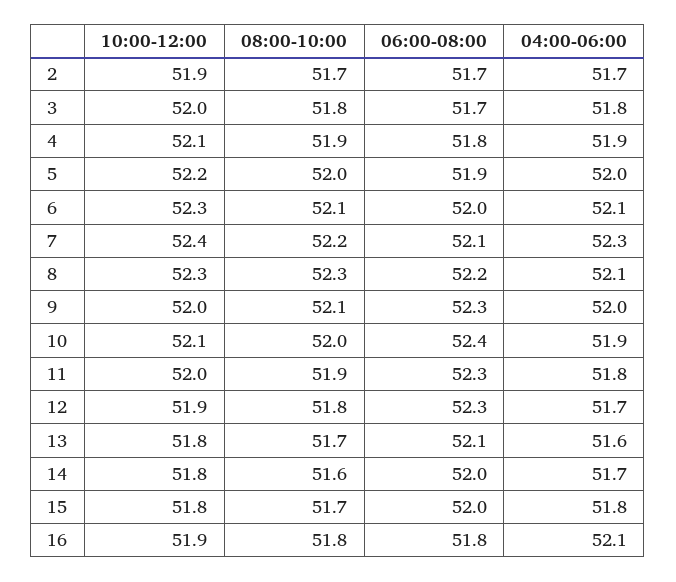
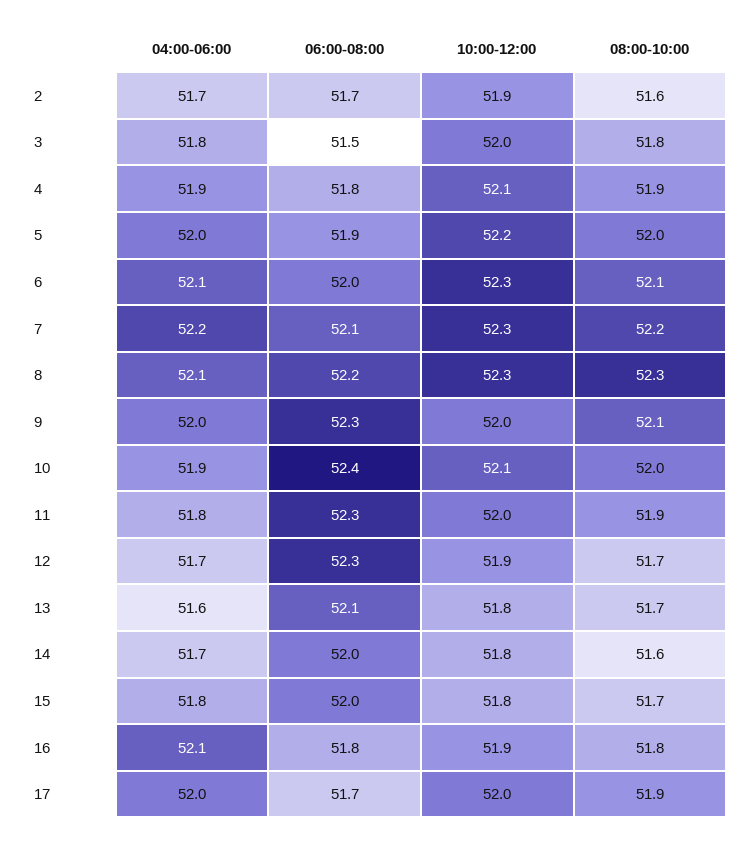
  {
    "10:00-12:00": {
      "2": 51.9,
      "3": 52,
      "4": 52.1,
      "5": 52.2,
      "6": 52.3,
-     "7": 52.4,
+     "7": 52.3,
      "8": 52.3,
      "9": 52,
      "10": 52.1,
      "11": 52,
      "12": 51.9,
      "13": 51.8,
      "14": 51.8,
      "15": 51.8,
-     "16": 51.9
+     "16": 51.9,
+     "17": 52
    },
    "08:00-10:00": {
-     "2": 51.7,
+     "2": 51.6,
      "3": 51.8,
      "4": 51.9,
      "5": 52,
      "6": 52.1,
      "7": 52.2,
      "8": 52.3,
      "9": 52.1,
      "10": 52,
      "11": 51.9,
-     "12": 51.8,
+     "12": 51.7,
      "13": 51.7,
      "14": 51.6,
      "15": 51.7,
-     "16": 51.8
+     "16": 51.8,
+     "17": 51.9
    },
    "06:00-08:00": {
      "2": 51.7,
-     "3": 51.7,
+     "3": 51.5,
      "4": 51.8,
      "5": 51.9,
      "6": 52,
      "7": 52.1,
      "8": 52.2,
      "9": 52.3,
      "10": 52.4,
      "11": 52.3,
      "12": 52.3,
      "13": 52.1,
      "14": 52,
      "15": 52,
-     "16": 51.8
+     "16": 51.8,
+     "17": 51.7
    },
    "04:00-06:00": {
      "2": 51.7,
      "3": 51.8,
      "4": 51.9,
      "5": 52,
      "6": 52.1,
-     "7": 52.3,
+     "7": 52.2,
      "8": 52.1,
      "9": 52,
      "10": 51.9,
      "11": 51.8,
      "12": 51.7,
      "13": 51.6,
      "14": 51.7,
      "15": 51.8,
-     "16": 52.1
+     "16": 52.1,
+     "17": 52
    }
  }

